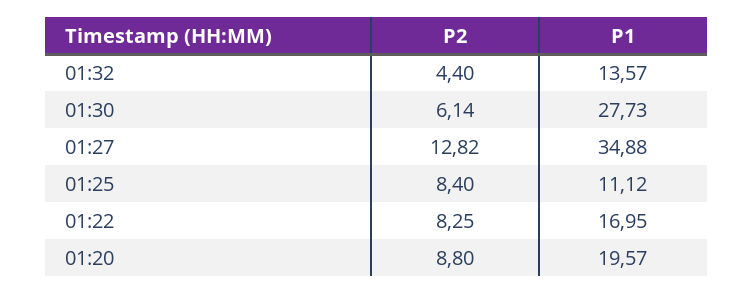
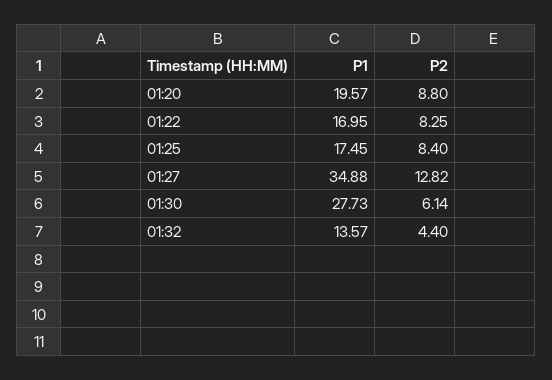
  {
    "P2": {
      "01:32": 4.4,
      "01:30": 6.14,
      "01:27": 12.82,
      "01:25": 8.4,
      "01:22": 8.25,
      "01:20": 8.8
    },
    "P1": {
      "01:32": 13.57,
      "01:30": 27.73,
      "01:27": 34.88,
-     "01:25": 11.12,
+     "01:25": 17.45,
      "01:22": 16.95,
      "01:20": 19.57
    }
  }

